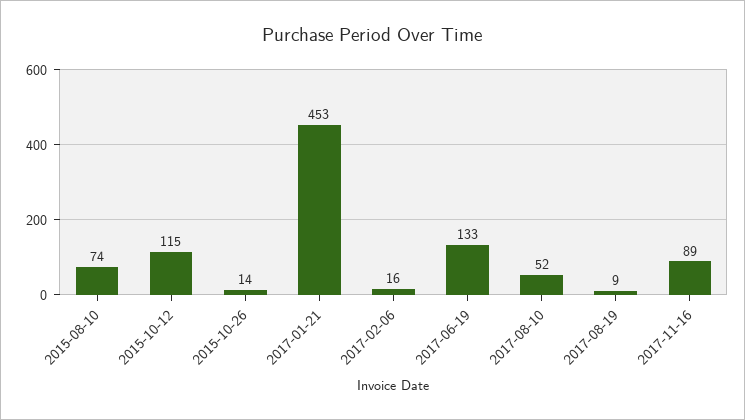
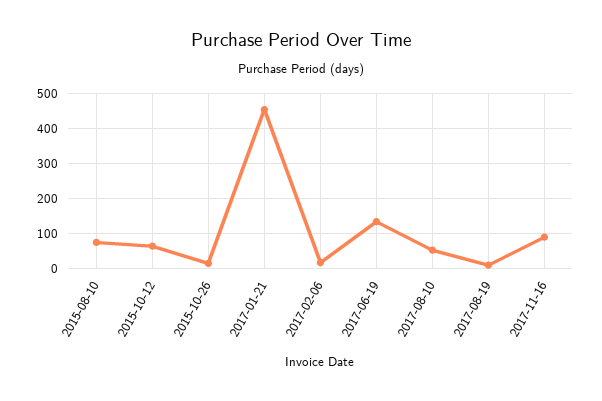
  {
    "2015-08-10": 74,
-   "2015-10-12": 115,
+   "2015-10-12": 60,
    "2015-10-26": 14,
    "2017-01-21": 453,
    "2017-02-06": 16,
    "2017-06-19": 133,
    "2017-08-10": 52,
    "2017-08-19": 9,
    "2017-11-16": 89
  }

